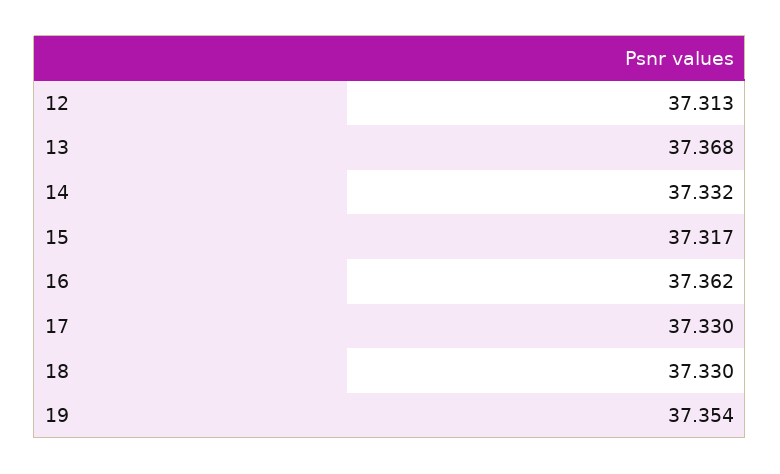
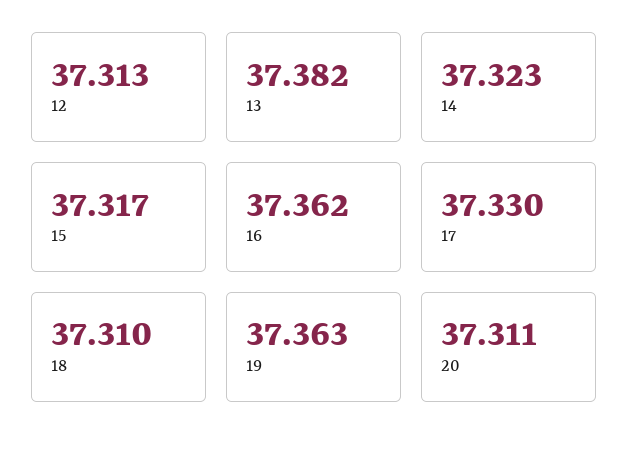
  {
    "12": 37.313,
-   "13": 37.368,
+   "13": 37.382,
-   "14": 37.332,
+   "14": 37.323,
    "15": 37.317,
    "16": 37.362,
    "17": 37.33,
-   "18": 37.33,
+   "18": 37.31,
-   "19": 37.354
+   "19": 37.363,
+   "20": 37.311
  }

